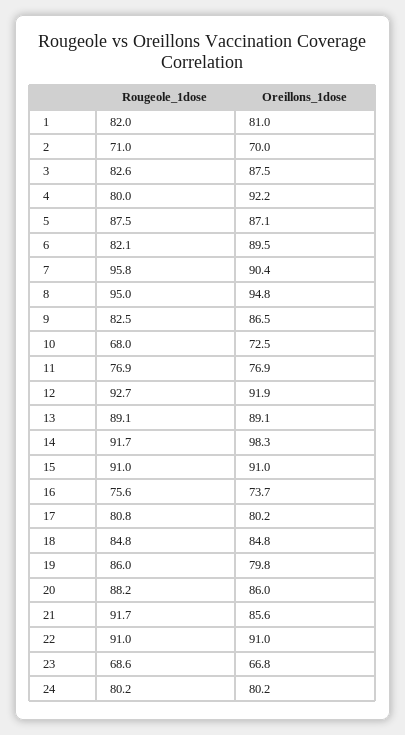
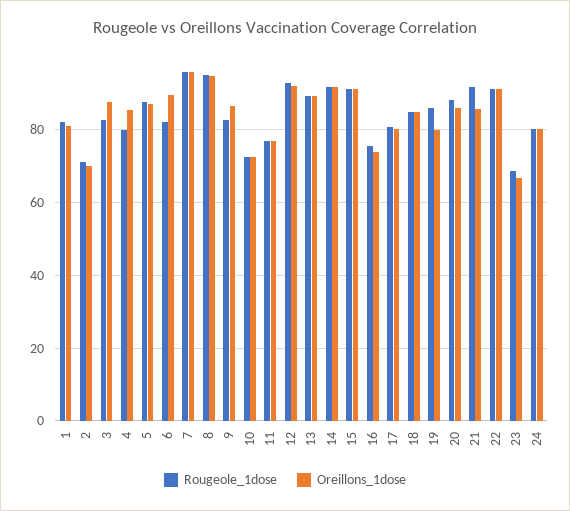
  {
    "Rougeole_1dose": {
      "1": 82,
      "2": 71,
      "3": 82.6,
      "4": 80,
      "5": 87.5,
      "6": 82.1,
      "7": 95.8,
      "8": 95,
      "9": 82.5,
-     "10": 68,
+     "10": 72,
      "11": 76.9,
      "12": 92.7,
      "13": 89.1,
      "14": 91.7,
      "15": 91,
      "16": 75.6,
      "17": 80.8,
      "18": 84.8,
      "19": 86,
      "20": 88.2,
      "21": 91.7,
      "22": 91,
      "23": 68.6,
      "24": 80.2
    },
    "Oreillons_1dose": {
      "1": 81,
      "2": 70,
      "3": 87.5,
-     "4": 92.2,
+     "4": 86,
      "5": 87.1,
      "6": 89.5,
-     "7": 90.4,
+     "7": 96,
      "8": 94.8,
      "9": 86.5,
      "10": 72.5,
      "11": 76.9,
      "12": 91.9,
      "13": 89.1,
-     "14": 98.3,
+     "14": 92,
      "15": 91,
      "16": 73.7,
      "17": 80.2,
      "18": 84.8,
      "19": 79.8,
      "20": 86,
      "21": 85.6,
      "22": 91,
      "23": 66.8,
      "24": 80.2
    }
  }

